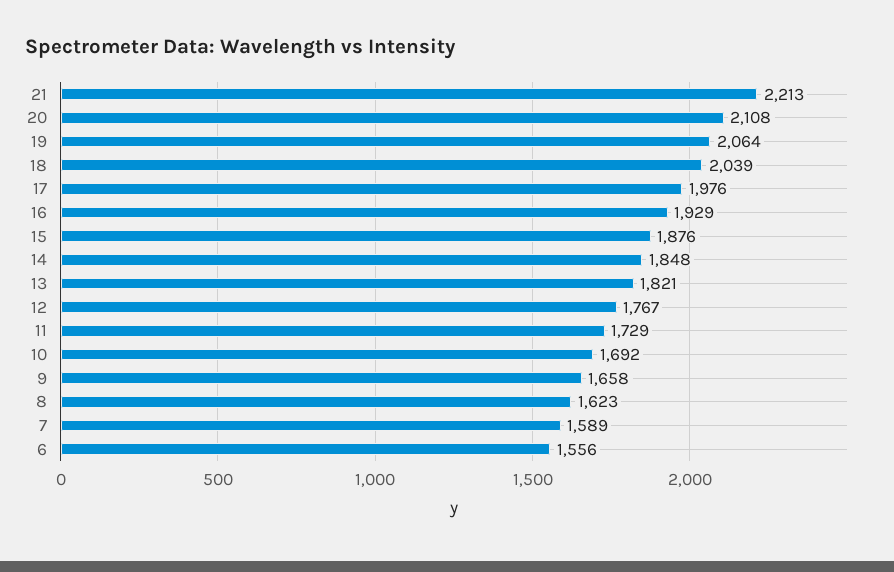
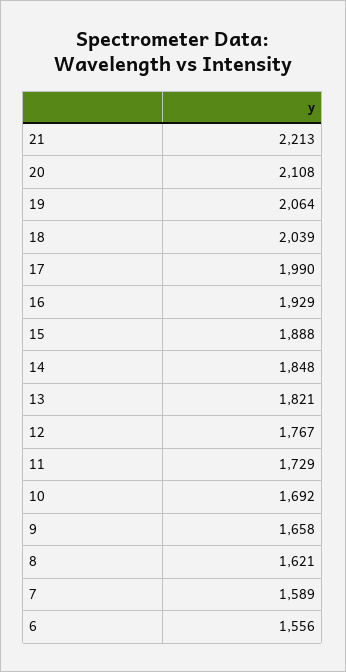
  {
    "21": 2213,
    "20": 2108,
    "19": 2064,
    "18": 2039,
-   "17": 1976,
+   "17": 1990,
    "16": 1929,
-   "15": 1876,
+   "15": 1888,
    "14": 1848,
    "13": 1821,
    "12": 1767,
    "11": 1729,
    "10": 1692,
    "9": 1658,
-   "8": 1623,
+   "8": 1621,
    "7": 1589,
    "6": 1556
  }

